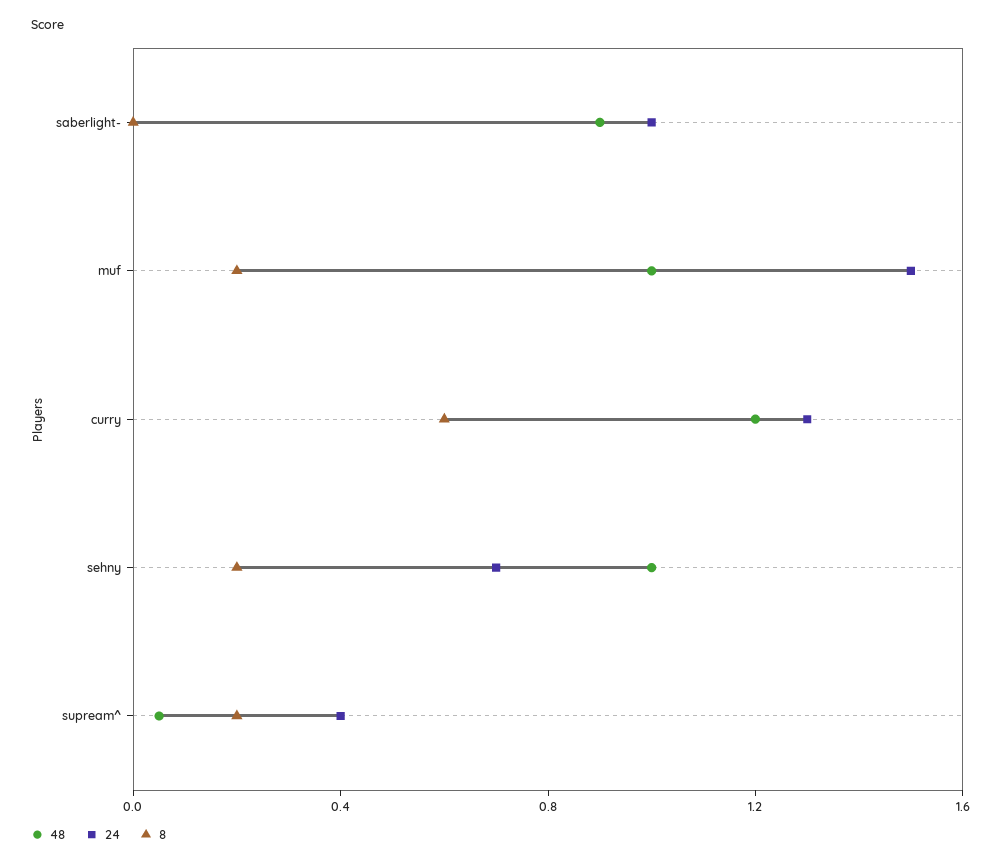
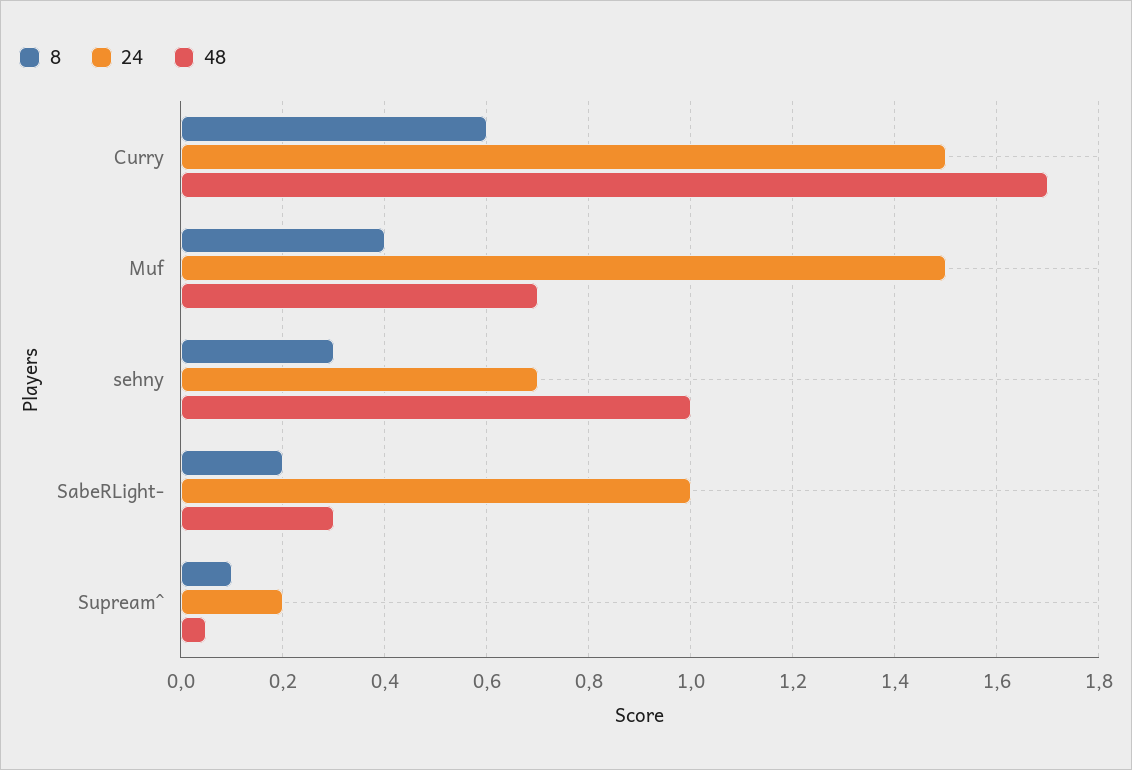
  {
    "48": {
-     "saberlight-": 0.9,
+     "saberlight-": 0.3,
-     "muf": 1,
+     "muf": 0.7,
-     "curry": 1.2,
+     "curry": 1.7,
      "sehny": 1,
      "supream^": 0.05
    },
    "24": {
      "saberlight-": 1,
      "muf": 1.5,
-     "curry": 1.3,
+     "curry": 1.5,
      "sehny": 0.7,
-     "supream^": 0.4
+     "supream^": 0.2
    },
    "8": {
-     "saberlight-": 0,
+     "saberlight-": 0.2,
-     "muf": 0.2,
+     "muf": 0.4,
      "curry": 0.6,
-     "sehny": 0.2,
+     "sehny": 0.3,
-     "supream^": 0.2
+     "supream^": 0.1
    }
  }

